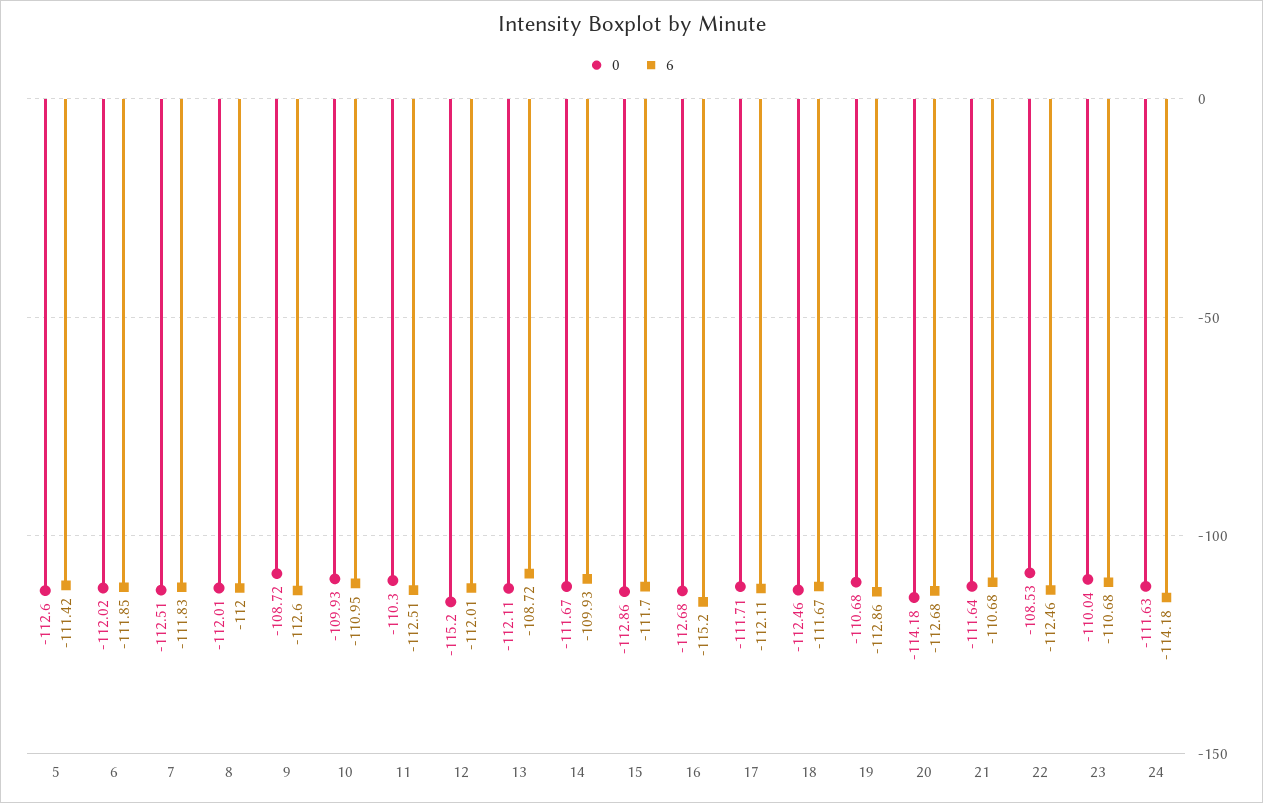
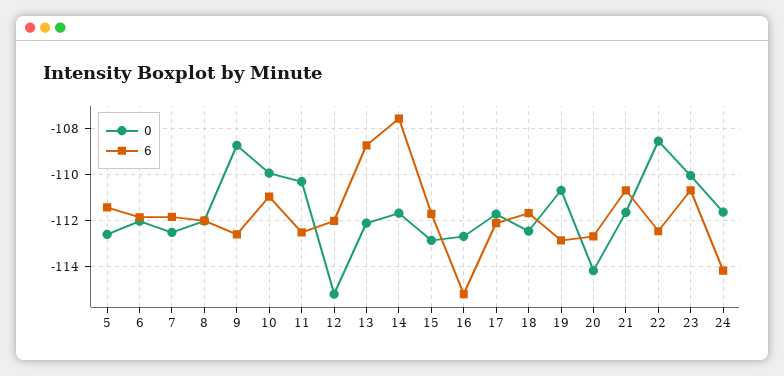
  {
    "0": {
      "5": -112.6,
      "6": -112.02,
      "7": -112.51,
      "8": -112.01,
      "9": -108.72,
      "10": -109.93,
      "11": -110.3,
      "12": -115.2,
      "13": -112.11,
      "14": -111.67,
      "15": -112.86,
      "16": -112.68,
      "17": -111.71,
      "18": -112.46,
      "19": -110.68,
      "20": -114.18,
      "21": -111.64,
      "22": -108.53,
      "23": -110.04,
      "24": -111.63
    },
    "6": {
      "5": -111.42,
      "6": -111.85,
      "7": -111.83,
      "8": -112,
      "9": -112.6,
      "10": -110.95,
      "11": -112.51,
      "12": -112.01,
      "13": -108.72,
-     "14": -109.93,
+     "14": -107.5,
      "15": -111.7,
      "16": -115.2,
      "17": -112.11,
      "18": -111.67,
      "19": -112.86,
      "20": -112.68,
      "21": -110.68,
      "22": -112.46,
      "23": -110.68,
      "24": -114.18
    }
  }

